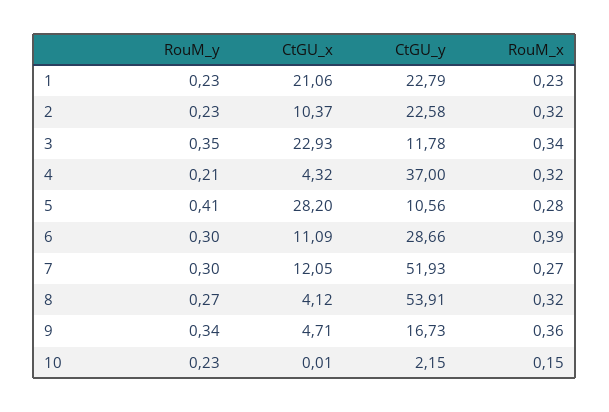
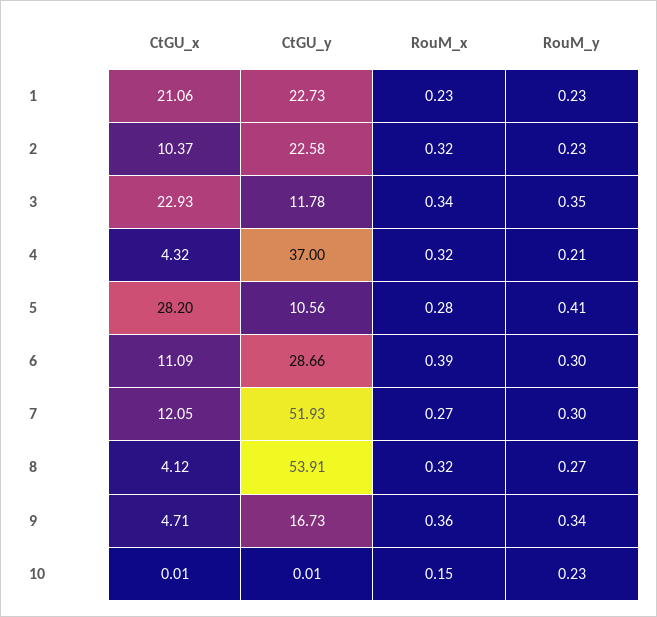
  {
    "RouM_y": {
      "1": 0.23,
      "2": 0.23,
      "3": 0.35,
      "4": 0.21,
      "5": 0.41,
      "6": 0.3,
      "7": 0.3,
      "8": 0.27,
      "9": 0.34,
      "10": 0.23
    },
    "CtGU_x": {
      "1": 21.06,
      "2": 10.37,
      "3": 22.93,
      "4": 4.32,
      "5": 28.2,
      "6": 11.09,
      "7": 12.05,
      "8": 4.12,
      "9": 4.71,
      "10": 0.01
    },
    "CtGU_y": {
-     "1": 22.79,
+     "1": 22.73,
      "2": 22.58,
      "3": 11.78,
      "4": 37,
      "5": 10.56,
      "6": 28.66,
      "7": 51.93,
      "8": 53.91,
      "9": 16.73,
-     "10": 2.15
+     "10": 0.01
    },
    "RouM_x": {
      "1": 0.23,
      "2": 0.32,
      "3": 0.34,
      "4": 0.32,
      "5": 0.28,
      "6": 0.39,
      "7": 0.27,
      "8": 0.32,
      "9": 0.36,
      "10": 0.15
    }
  }

